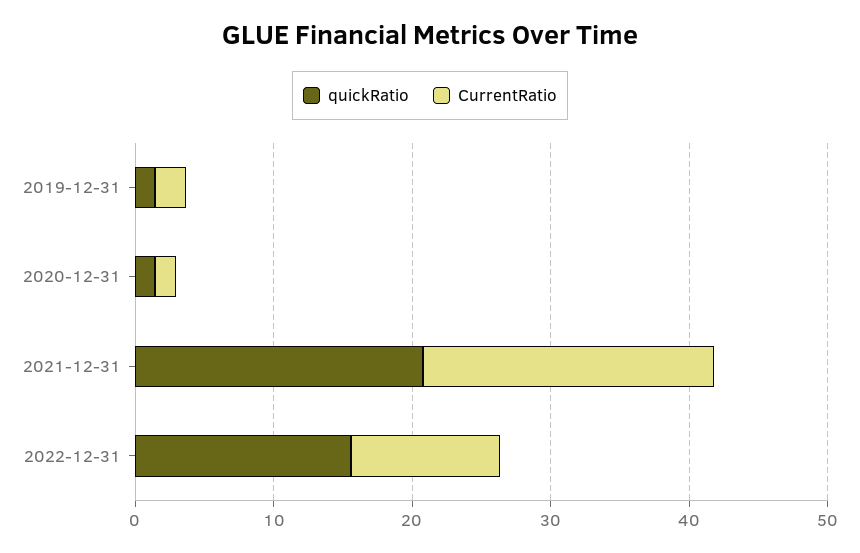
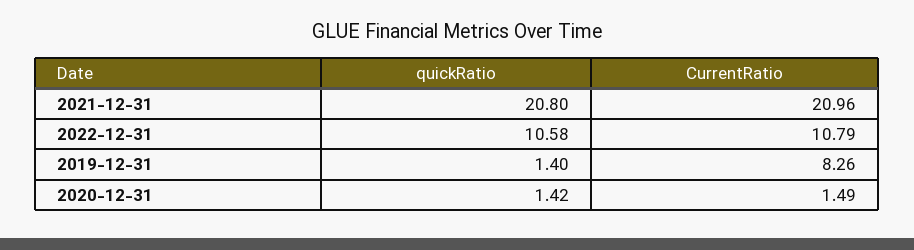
  {
    "quickRatio": {
      "2019-12-31": 1.4,
      "2020-12-31": 1.42,
      "2021-12-31": 20.8,
-     "2022-12-31": 16
+     "2022-12-31": 10.58
    },
    "CurrentRatio": {
-     "2019-12-31": 2,
+     "2019-12-31": 8.26,
      "2020-12-31": 1.49,
      "2021-12-31": 20.96,
      "2022-12-31": 10.79
    }
  }

